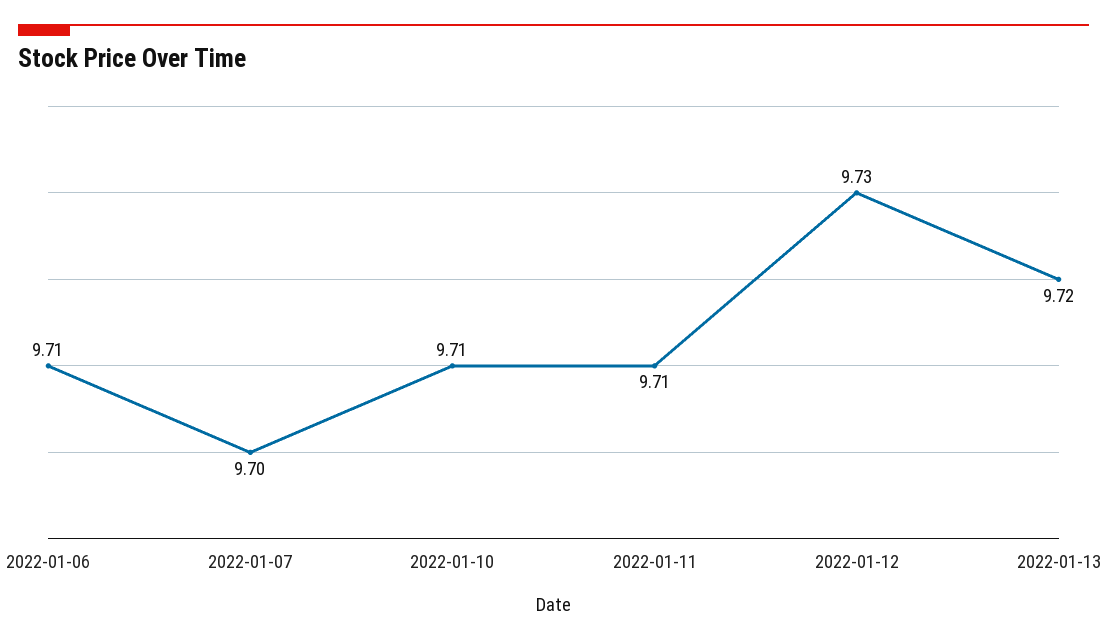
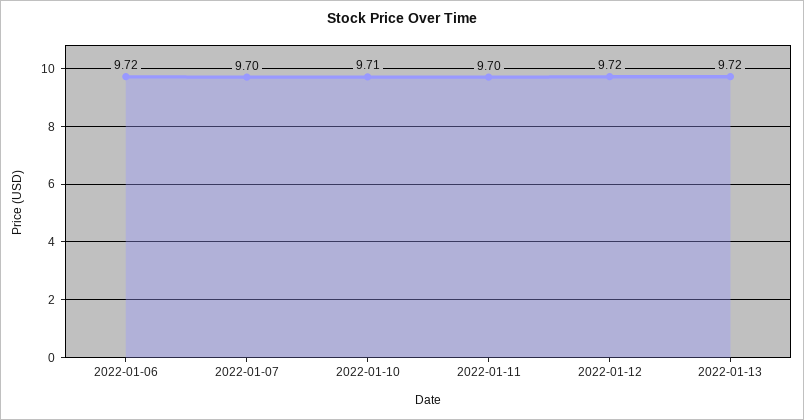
  {
-   "2022-01-06": 9.71,
+   "2022-01-06": 9.72,
    "2022-01-07": 9.7,
    "2022-01-10": 9.71,
-   "2022-01-11": 9.71,
+   "2022-01-11": 9.7,
-   "2022-01-12": 9.73,
+   "2022-01-12": 9.72,
    "2022-01-13": 9.72
  }

